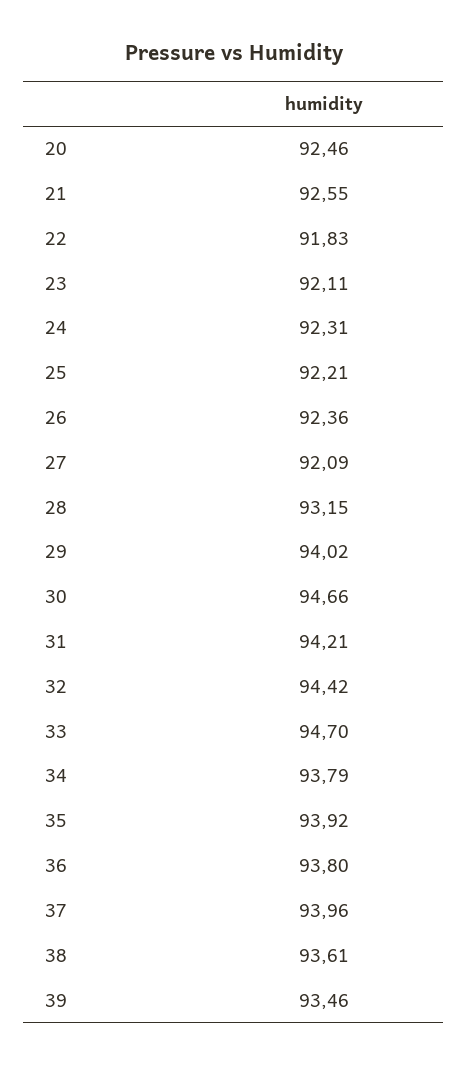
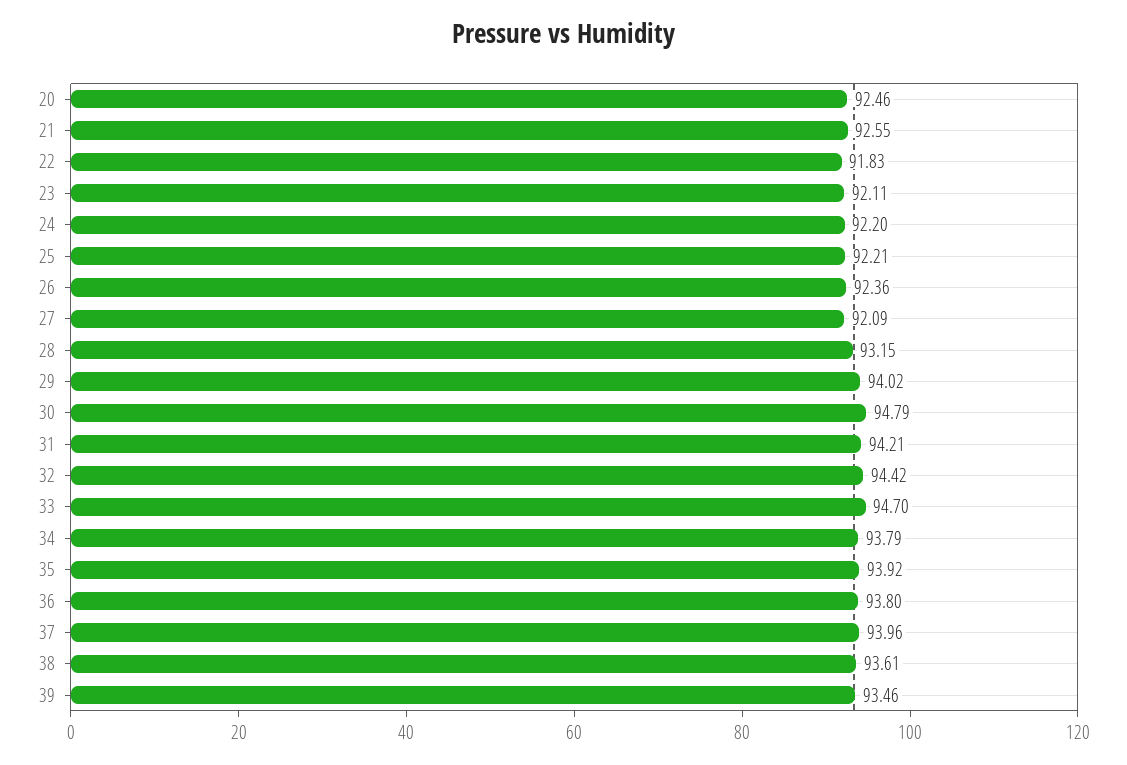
  {
    "20": 92.46,
    "21": 92.55,
    "22": 91.83,
    "23": 92.11,
-   "24": 92.31,
+   "24": 92.2,
    "25": 92.21,
    "26": 92.36,
    "27": 92.09,
    "28": 93.15,
    "29": 94.02,
-   "30": 94.66,
+   "30": 94.79,
    "31": 94.21,
    "32": 94.42,
    "33": 94.7,
    "34": 93.79,
    "35": 93.92,
    "36": 93.8,
    "37": 93.96,
    "38": 93.61,
    "39": 93.46
  }

